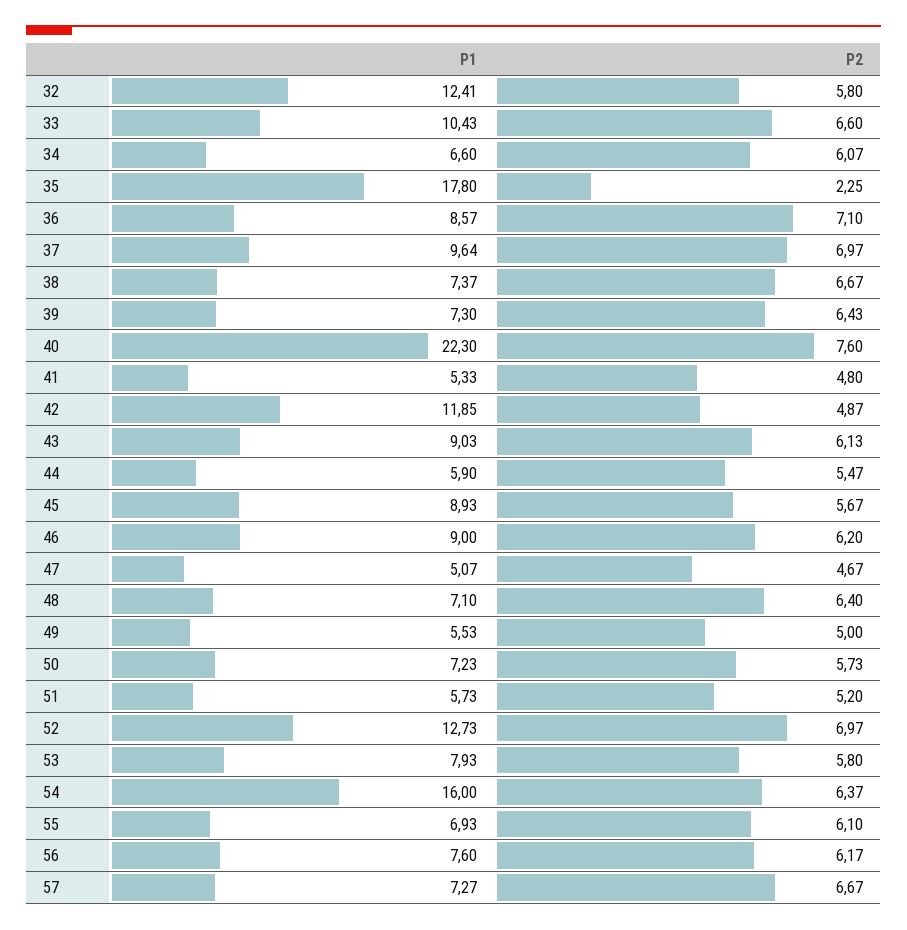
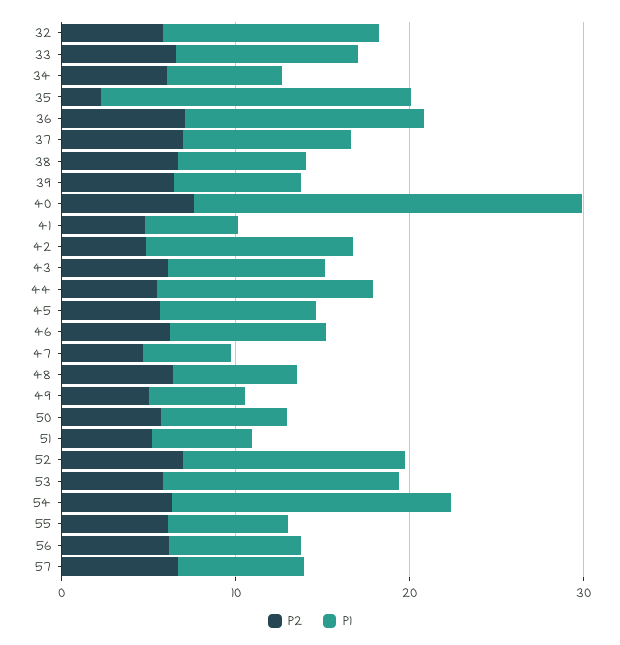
  {
    "P1": {
      "32": 12.41,
      "33": 10.43,
      "34": 6.6,
      "35": 17.8,
-     "36": 8.57,
+     "36": 14,
      "37": 9.64,
      "38": 7.37,
      "39": 7.3,
      "40": 22.3,
      "41": 5.33,
      "42": 11.85,
      "43": 9.03,
-     "44": 5.9,
+     "44": 12,
      "45": 8.93,
      "46": 9,
      "47": 5.07,
      "48": 7.1,
      "49": 5.53,
      "50": 7.23,
      "51": 5.73,
      "52": 12.73,
-     "53": 7.93,
+     "53": 14,
      "54": 16,
      "55": 6.93,
      "56": 7.6,
      "57": 7.27
    },
    "P2": {
      "32": 5.8,
      "33": 6.6,
      "34": 6.07,
      "35": 2.25,
      "36": 7.1,
      "37": 6.97,
      "38": 6.67,
      "39": 6.43,
      "40": 7.6,
      "41": 4.8,
      "42": 4.87,
      "43": 6.13,
      "44": 5.47,
      "45": 5.67,
      "46": 6.2,
      "47": 4.67,
      "48": 6.4,
      "49": 5,
      "50": 5.73,
      "51": 5.2,
      "52": 6.97,
      "53": 5.8,
      "54": 6.37,
      "55": 6.1,
      "56": 6.17,
      "57": 6.67
    }
  }

